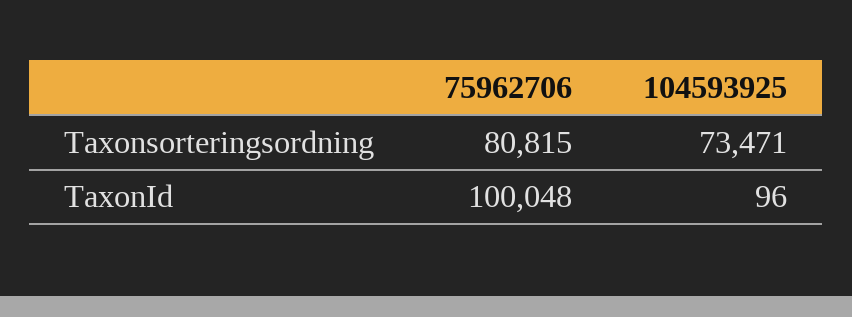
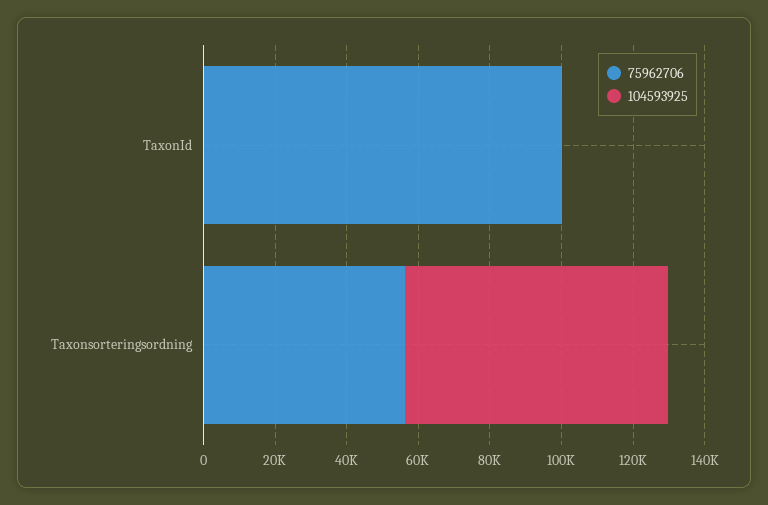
  {
    "75962706": {
-     "Taxonsorteringsordning": 80815,
+     "Taxonsorteringsordning": 55000,
      "TaxonId": 100048
    },
    "104593925": {
      "Taxonsorteringsordning": 73471,
      "TaxonId": 96
    }
  }

